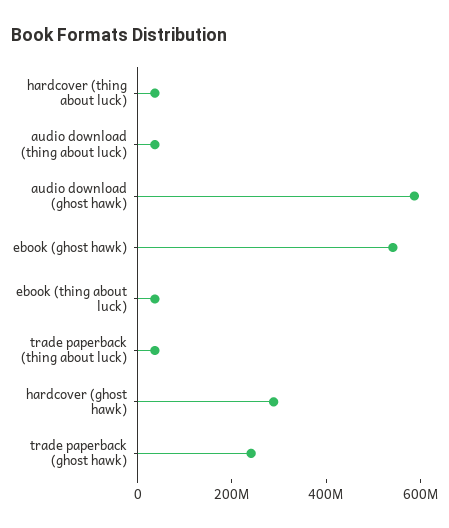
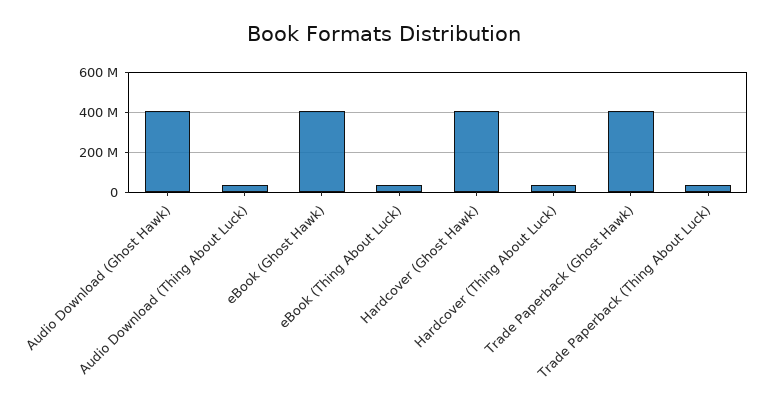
  {
    "hardcover (thing about luck)": 50000000,
    "audio download (thing about luck)": 50000000,
-   "audio download (ghost hawk)": 600000000,
+   "audio download (ghost hawk)": 400000000,
-   "ebook (ghost hawk)": 550000000,
+   "ebook (ghost hawk)": 400000000,
    "ebook (thing about luck)": 50000000,
    "trade paperback (thing about luck)": 50000000,
-   "hardcover (ghost hawk)": 300000000,
+   "hardcover (ghost hawk)": 400000000,
-   "trade paperback (ghost hawk)": 250000000
+   "trade paperback (ghost hawk)": 400000000
  }

